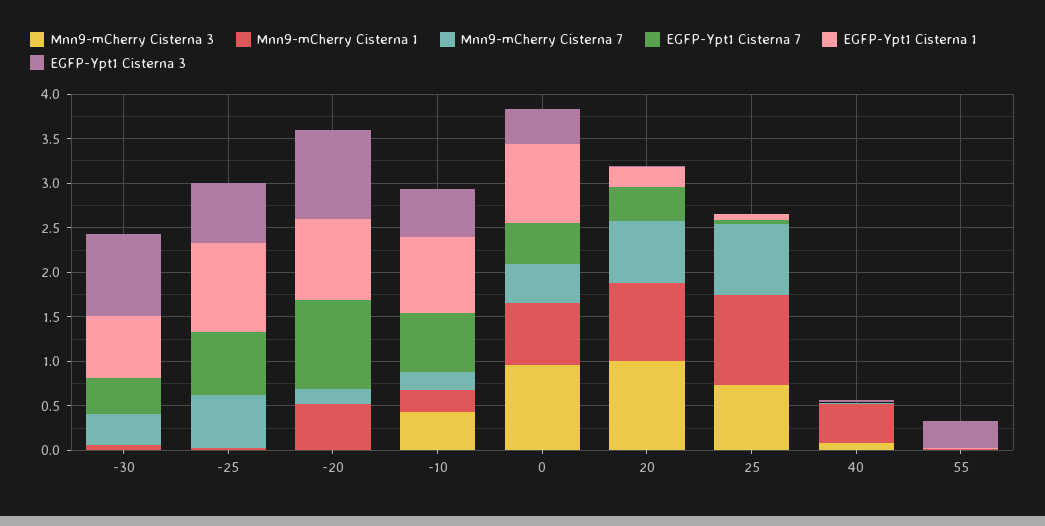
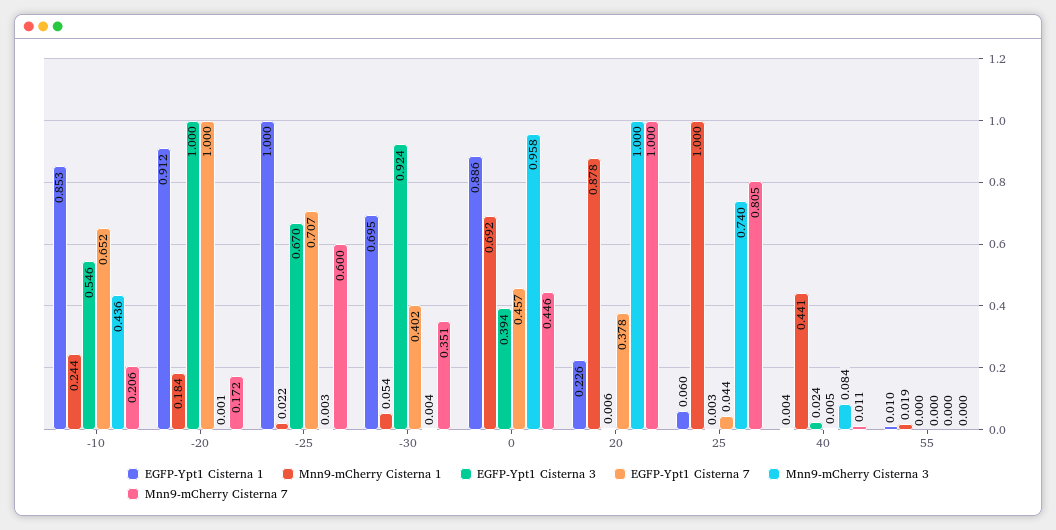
  {
    "Mnn9-mCherry Cisterna 3": {
      "-30": 0.004,
      "-25": 0.003,
      "-20": 0.001,
      "-10": 0.436,
      "0": 0.958,
      "20": 1,
      "25": 0.74,
      "40": 0.084,
      "55": 0
    },
    "Mnn9-mCherry Cisterna 1": {
      "-30": 0.054,
      "-25": 0.022,
-     "-20": 0.5,
+     "-20": 0.184,
      "-10": 0.244,
      "0": 0.692,
      "20": 0.878,
      "25": 1,
      "40": 0.441,
      "55": 0.019
    },
    "Mnn9-mCherry Cisterna 7": {
      "-30": 0.351,
      "-25": 0.6,
      "-20": 0.172,
      "-10": 0.206,
      "0": 0.446,
-     "20": 0.7,
+     "20": 1,
      "25": 0.805,
      "40": 0.011,
      "55": 0
    },
    "EGFP-Ypt1 Cisterna 7": {
      "-30": 0.402,
      "-25": 0.707,
      "-20": 1,
      "-10": 0.652,
      "0": 0.457,
      "20": 0.378,
      "25": 0.044,
      "40": 0.005,
      "55": 0
    },
    "EGFP-Ypt1 Cisterna 1": {
      "-30": 0.695,
      "-25": 1,
      "-20": 0.912,
      "-10": 0.853,
      "0": 0.886,
      "20": 0.226,
      "25": 0.06,
      "40": 0.004,
      "55": 0.01
    },
    "EGFP-Ypt1 Cisterna 3": {
      "-30": 0.924,
      "-25": 0.67,
      "-20": 1,
      "-10": 0.546,
      "0": 0.394,
      "20": 0.006,
      "25": 0.003,
      "40": 0.024,
-     "55": 0.3
+     "55": 0
    }
  }

